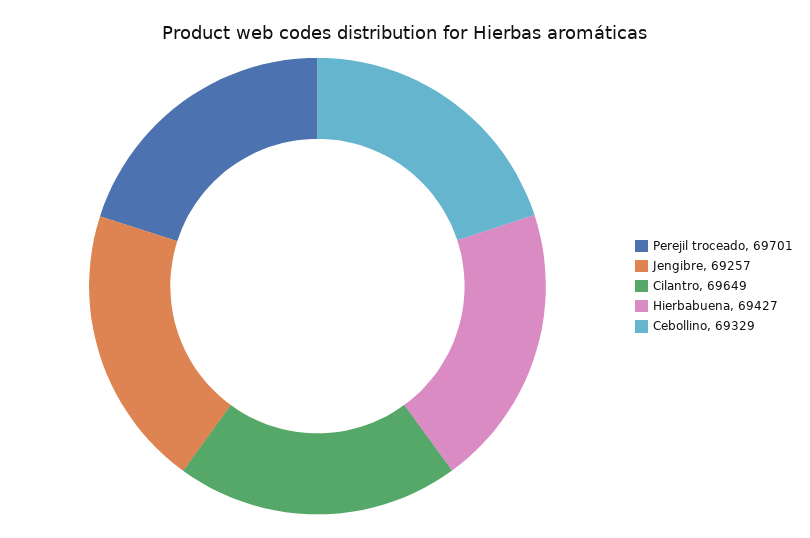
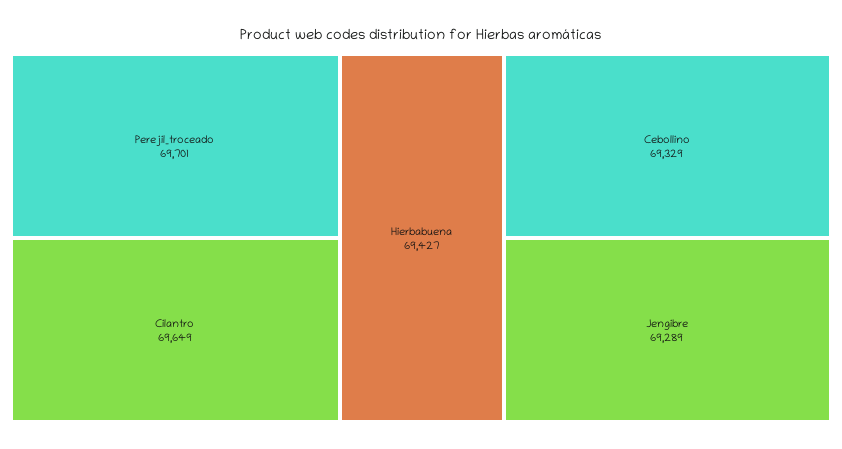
  {
    "Perejil troceado": 69701,
-   "Jengibre": 69257,
+   "Jengibre": 69289,
    "Cilantro": 69649,
    "Hierbabuena": 69427,
    "Cebollino": 69329
  }

